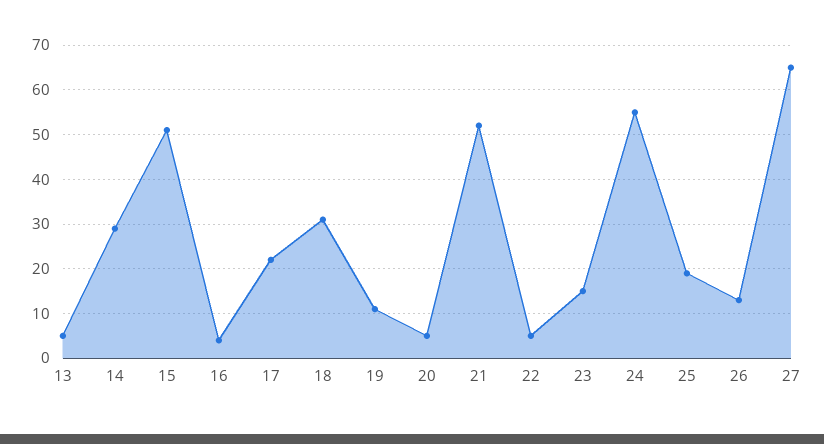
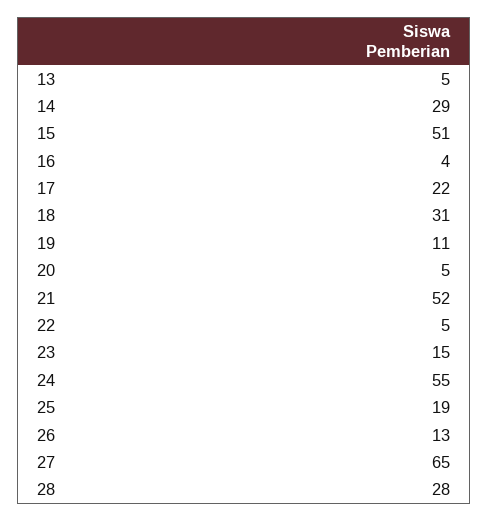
  {
    "13": 5,
    "14": 29,
    "15": 51,
    "16": 4,
    "17": 22,
    "18": 31,
    "19": 11,
    "20": 5,
    "21": 52,
    "22": 5,
    "23": 15,
    "24": 55,
    "25": 19,
    "26": 13,
-   "27": 65
+   "27": 65,
+   "28": 28
  }

